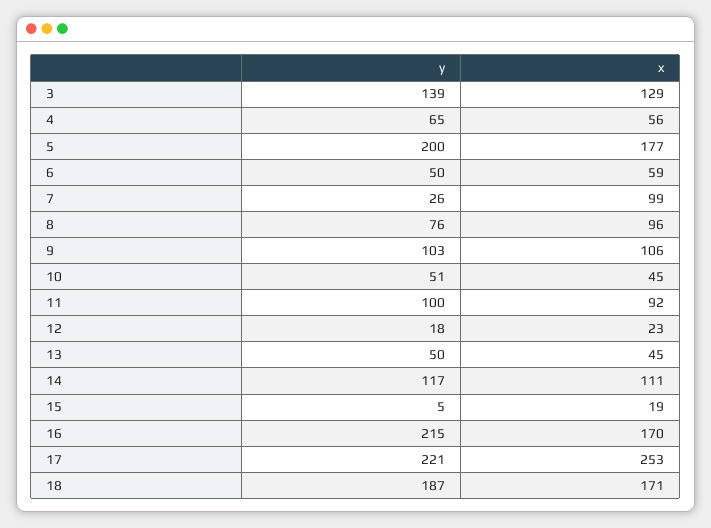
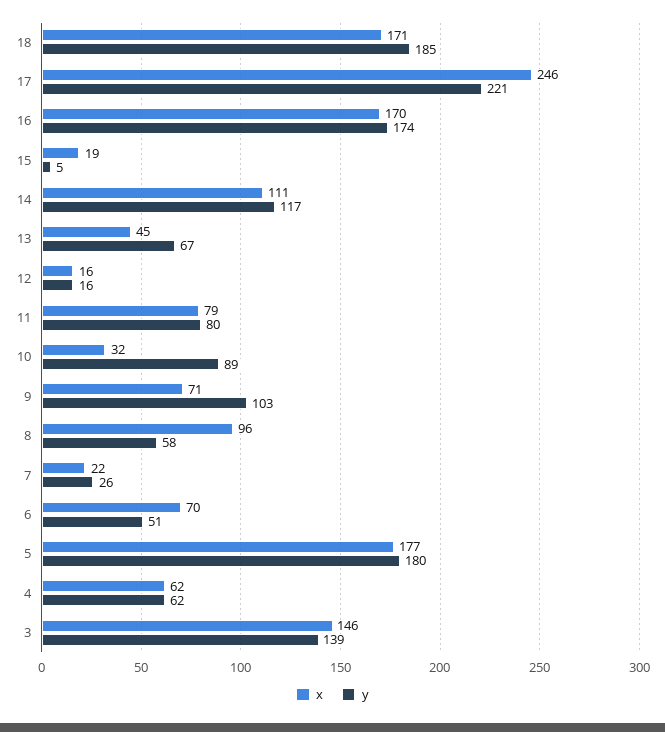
  {
    "y": {
      "3": 139,
-     "4": 65,
+     "4": 62,
-     "5": 200,
+     "5": 180,
-     "6": 50,
+     "6": 51,
      "7": 26,
-     "8": 76,
+     "8": 58,
      "9": 103,
-     "10": 51,
+     "10": 89,
-     "11": 100,
+     "11": 80,
-     "12": 18,
+     "12": 16,
-     "13": 50,
+     "13": 67,
      "14": 117,
      "15": 5,
-     "16": 215,
+     "16": 174,
      "17": 221,
-     "18": 187
+     "18": 185
    },
    "x": {
-     "3": 129,
+     "3": 146,
-     "4": 56,
+     "4": 62,
      "5": 177,
-     "6": 59,
+     "6": 70,
-     "7": 99,
+     "7": 22,
      "8": 96,
-     "9": 106,
+     "9": 71,
-     "10": 45,
+     "10": 32,
-     "11": 92,
+     "11": 79,
-     "12": 23,
+     "12": 16,
      "13": 45,
      "14": 111,
      "15": 19,
      "16": 170,
-     "17": 253,
+     "17": 246,
      "18": 171
    }
  }

